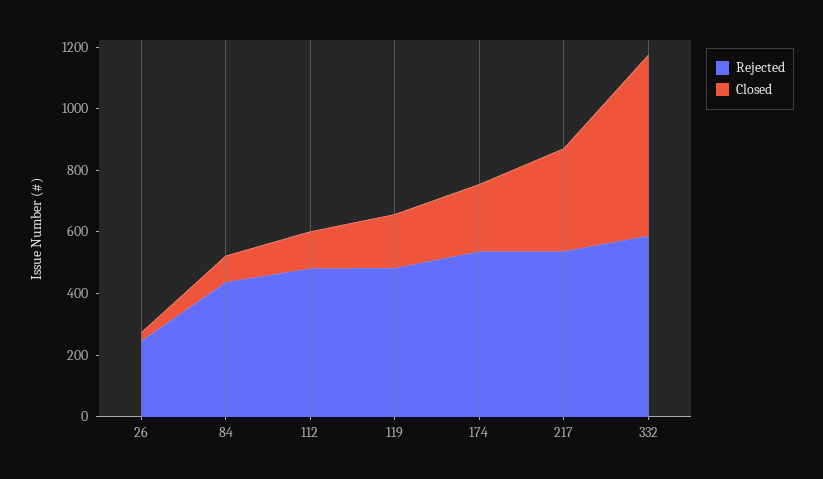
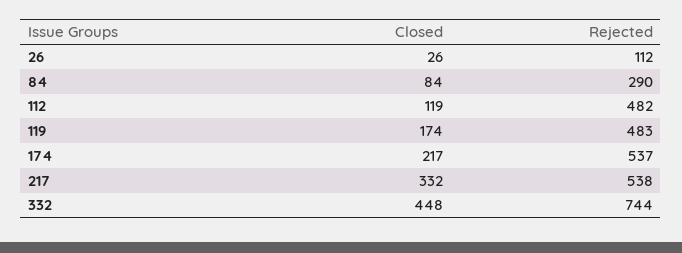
  {
    "Rejected": {
-     "26": 250,
+     "26": 112,
-     "84": 450,
+     "84": 290,
      "112": 482,
      "119": 483,
      "174": 537,
      "217": 538,
-     "332": 600
+     "332": 744
    },
    "Closed": {
      "26": 26,
      "84": 84,
      "112": 119,
      "119": 174,
      "174": 217,
      "217": 332,
-     "332": 600
+     "332": 448
    }
  }

